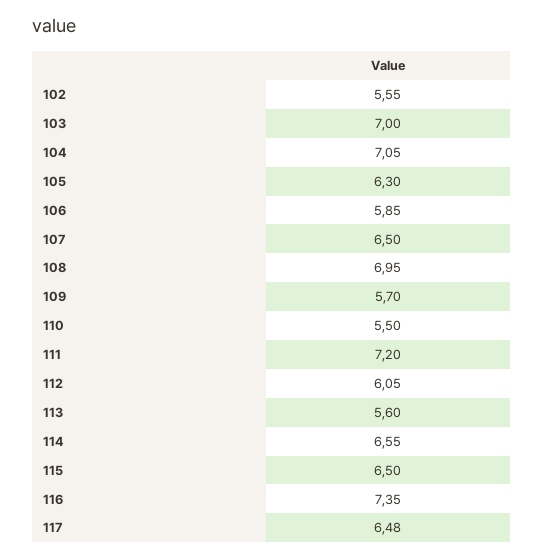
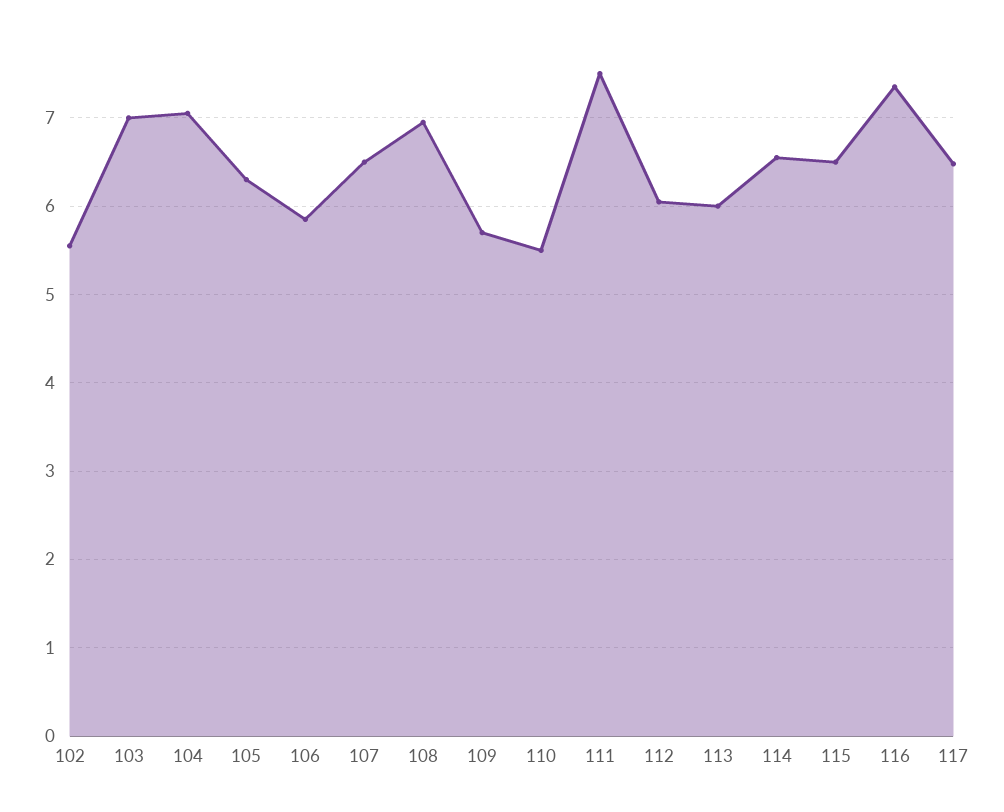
  {
    "102": 5.55,
    "103": 7,
    "104": 7.05,
    "105": 6.3,
    "106": 5.85,
    "107": 6.5,
    "108": 6.95,
    "109": 5.7,
    "110": 5.5,
-   "111": 7.2,
+   "111": 7.5,
    "112": 6.05,
-   "113": 5.6,
+   "113": 6,
    "114": 6.55,
    "115": 6.5,
    "116": 7.35,
    "117": 6.48
  }

